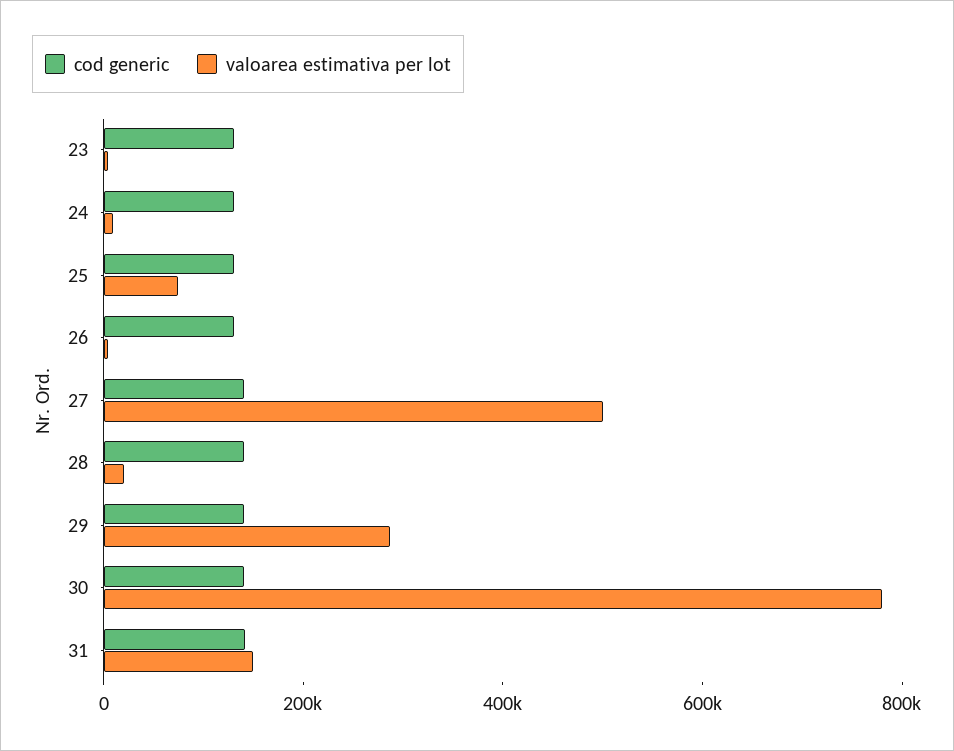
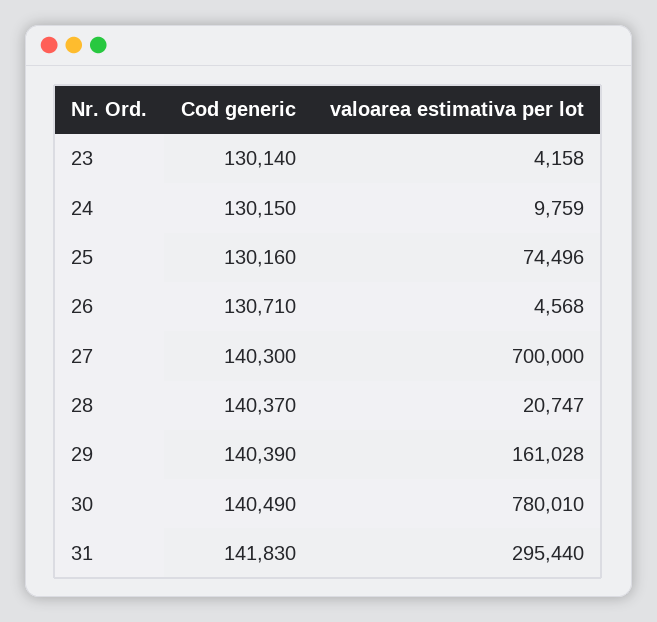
  {
    "cod generic": {
      "23": 130140,
      "24": 130150,
      "25": 130160,
      "26": 130710,
      "27": 140300,
      "28": 140370,
      "29": 140390,
      "30": 140490,
      "31": 141830
    },
    "valoarea estimativa per lot": {
      "23": 4158,
      "24": 9759,
      "25": 74496,
      "26": 4568,
-     "27": 500000,
+     "27": 700000,
      "28": 20747,
-     "29": 300000,
+     "29": 161028,
      "30": 780010,
-     "31": 150000
+     "31": 295440
    }
  }

